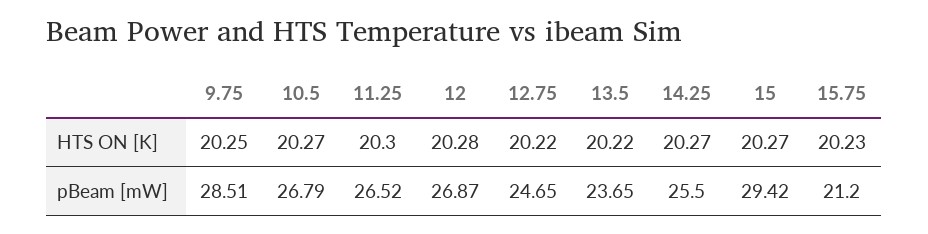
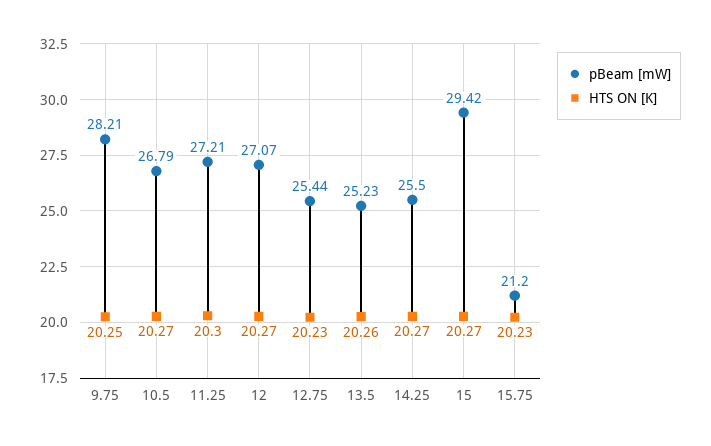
  {
    "HTS ON [K]": {
      "9.75": 20.25,
      "10.5": 20.27,
      "11.25": 20.3,
-     "12": 20.28,
+     "12": 20.27,
-     "12.75": 20.22,
+     "12.75": 20.23,
-     "13.5": 20.22,
+     "13.5": 20.26,
      "14.25": 20.27,
      "15": 20.27,
      "15.75": 20.23
    },
    "pBeam [mW]": {
-     "9.75": 28.51,
+     "9.75": 28.21,
      "10.5": 26.79,
-     "11.25": 26.52,
+     "11.25": 27.21,
-     "12": 26.87,
+     "12": 27.07,
-     "12.75": 24.65,
+     "12.75": 25.44,
-     "13.5": 23.65,
+     "13.5": 25.23,
      "14.25": 25.5,
      "15": 29.42,
      "15.75": 21.2
    }
  }

